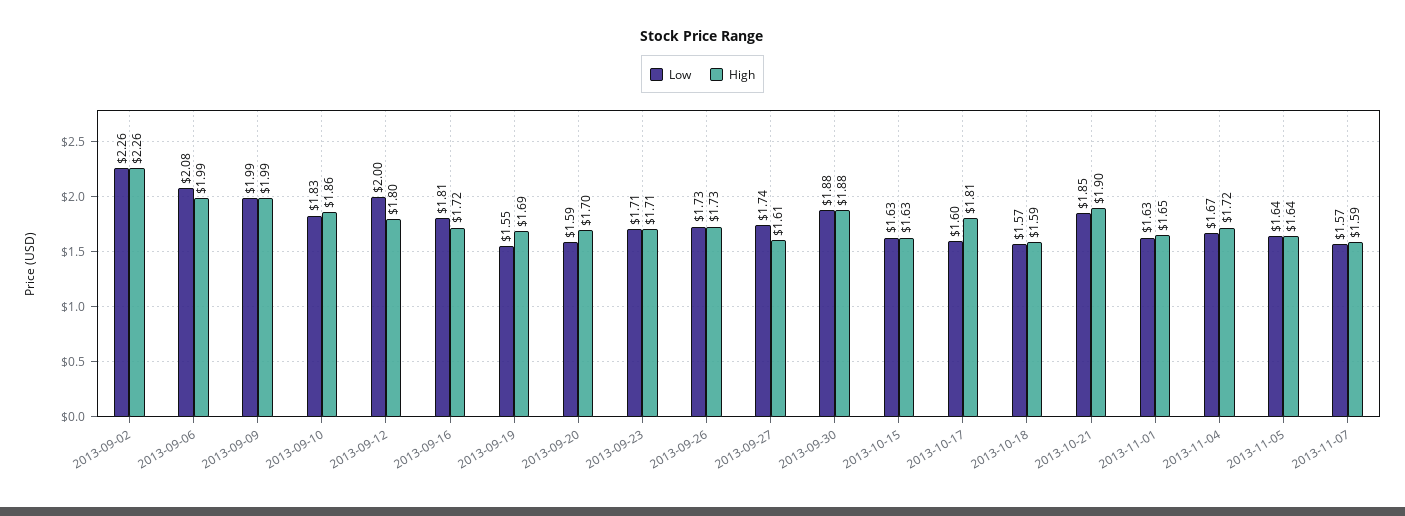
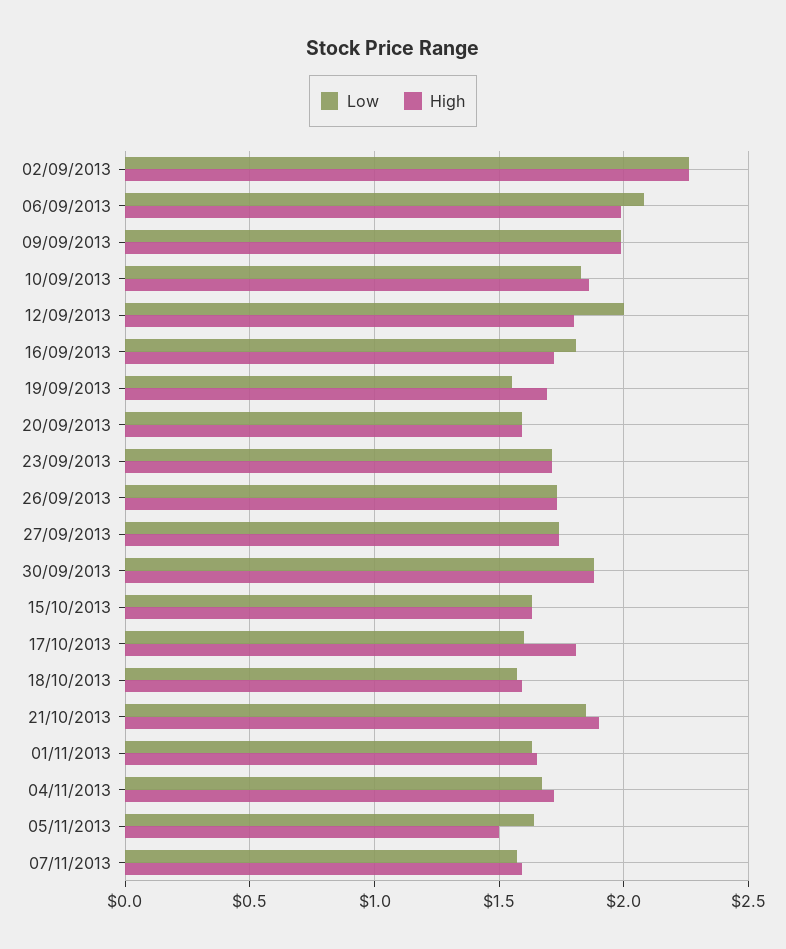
  {
    "Low": {
      "2013-09-02": 2.26,
      "2013-09-06": 2.08,
      "2013-09-09": 1.99,
      "2013-09-10": 1.83,
      "2013-09-12": 2,
      "2013-09-16": 1.81,
      "2013-09-19": 1.55,
      "2013-09-20": 1.59,
      "2013-09-23": 1.71,
      "2013-09-26": 1.73,
      "2013-09-27": 1.74,
      "2013-09-30": 1.88,
      "2013-10-15": 1.63,
      "2013-10-17": 1.6,
      "2013-10-18": 1.57,
      "2013-10-21": 1.85,
      "2013-11-01": 1.63,
      "2013-11-04": 1.67,
      "2013-11-05": 1.64,
      "2013-11-07": 1.57
    },
    "High": {
      "2013-09-02": 2.26,
      "2013-09-06": 1.99,
      "2013-09-09": 1.99,
      "2013-09-10": 1.86,
      "2013-09-12": 1.8,
      "2013-09-16": 1.72,
      "2013-09-19": 1.69,
-     "2013-09-20": 1.7,
+     "2013-09-20": 1.6,
      "2013-09-23": 1.71,
      "2013-09-26": 1.73,
-     "2013-09-27": 1.61,
+     "2013-09-27": 1.75,
      "2013-09-30": 1.88,
      "2013-10-15": 1.63,
      "2013-10-17": 1.81,
      "2013-10-18": 1.59,
      "2013-10-21": 1.9,
      "2013-11-01": 1.65,
      "2013-11-04": 1.72,
-     "2013-11-05": 1.64,
+     "2013-11-05": 1.5,
      "2013-11-07": 1.59
    }
  }

